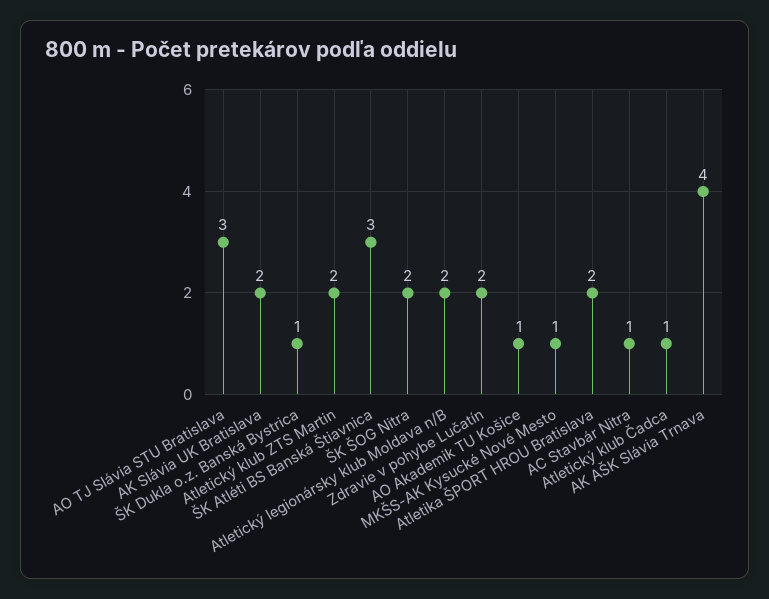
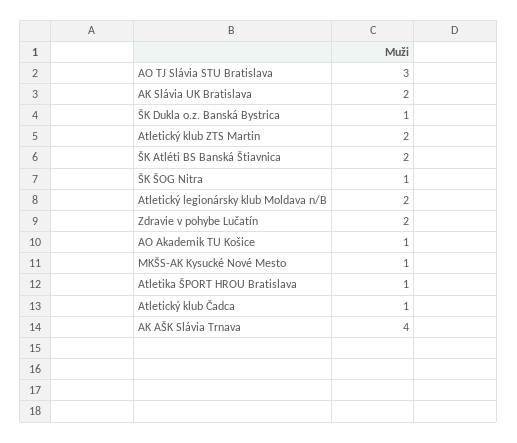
  {
    "AO TJ Slávia STU Bratislava": 3,
    "AK Slávia UK Bratislava": 2,
    "ŠK Dukla o.z. Banská Bystrica": 1,
    "Atletický klub ZTS Martin": 2,
-   "ŠK Atléti BS Banská Štiavnica": 3,
+   "ŠK Atléti BS Banská Štiavnica": 2,
-   "ŠK ŠOG Nitra": 2,
+   "ŠK ŠOG Nitra": 1,
    "Atletický legionársky klub Moldava n/B": 2,
    "Zdravie v pohybe Lučatín": 2,
    "AO Akademik TU Košice": 1,
    "MKŠS-AK Kysucké Nové Mesto": 1,
-   "Atletika ŠPORT HROU Bratislava": 2,
+   "Atletika ŠPORT HROU Bratislava": 1,
-   "AC Stavbár Nitra": 1,
    "Atletický klub Čadca": 1,
    "AK AŠK Slávia Trnava": 4
  }

